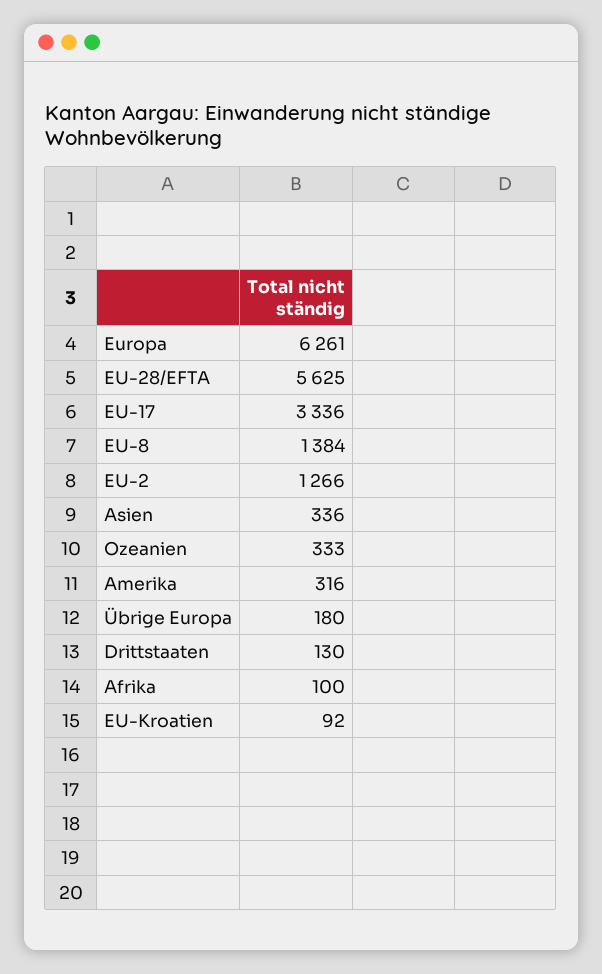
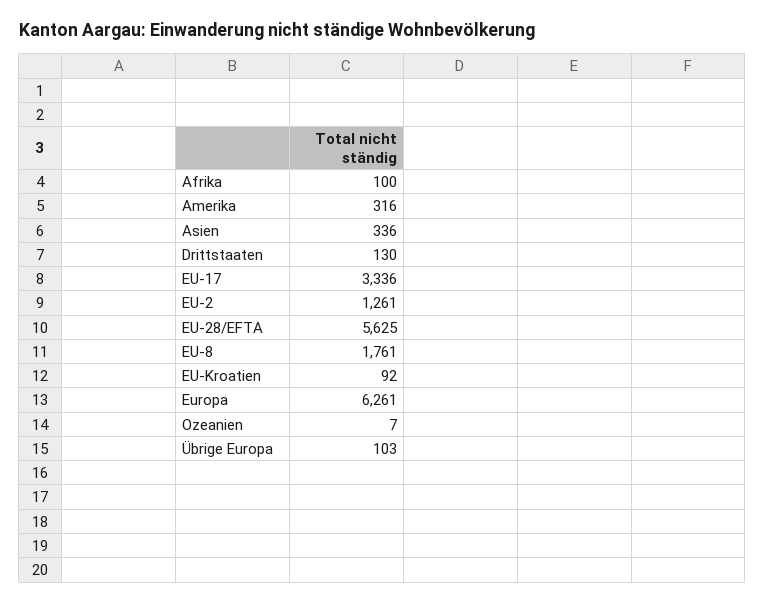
  {
    "Europa": 6261,
    "EU-28/EFTA": 5625,
    "EU-17": 3336,
-   "EU-8": 1384,
+   "EU-8": 1761,
-   "EU-2": 1266,
+   "EU-2": 1261,
    "Asien": 336,
-   "Ozeanien": 333,
+   "Ozeanien": 7,
    "Amerika": 316,
-   "Übrige Europa": 180,
+   "Übrige Europa": 103,
    "Drittstaaten": 130,
    "Afrika": 100,
    "EU-Kroatien": 92
  }

